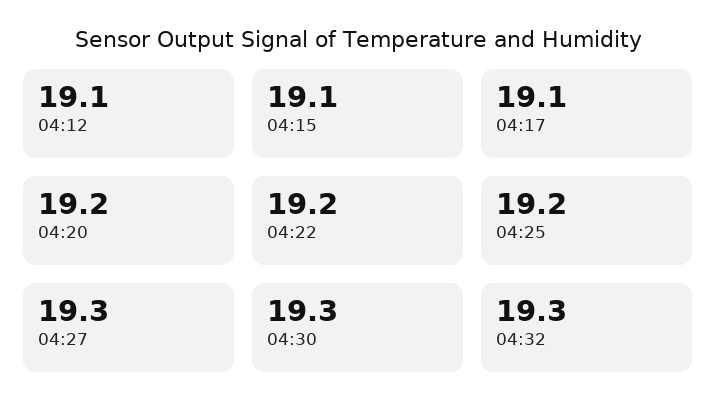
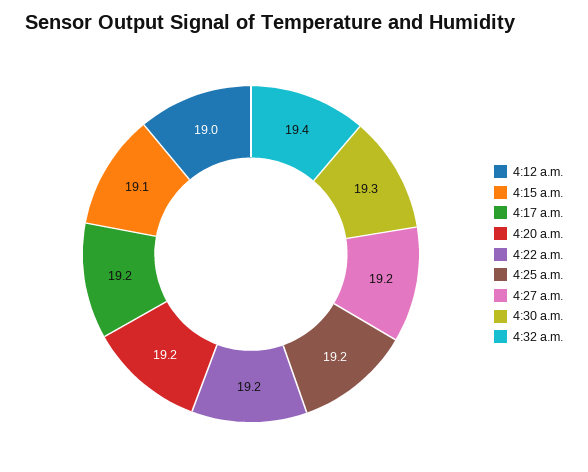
  {
-   "04:12": 19.1,
+   "04:12": 19,
    "04:15": 19.1,
-   "04:17": 19.1,
+   "04:17": 19.2,
    "04:20": 19.2,
    "04:22": 19.2,
    "04:25": 19.2,
-   "04:27": 19.3,
+   "04:27": 19.2,
    "04:30": 19.3,
-   "04:32": 19.3
+   "04:32": 19.4
  }

